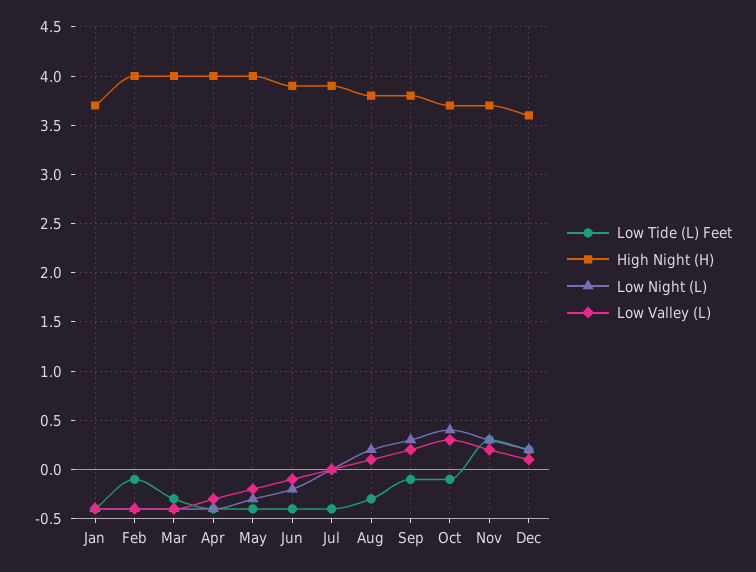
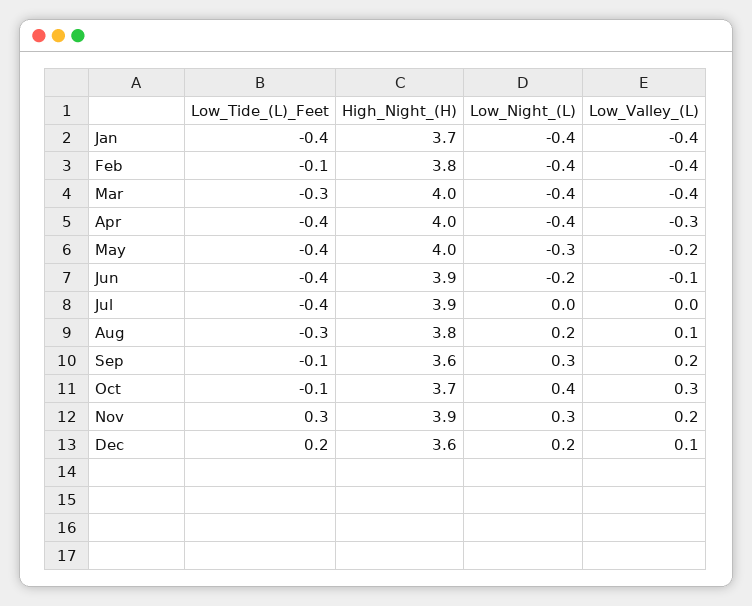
  {
    "Low Tide (L) Feet": {
      "Jan": -0.4,
      "Feb": -0.1,
      "Mar": -0.3,
      "Apr": -0.4,
      "May": -0.4,
      "Jun": -0.4,
      "Jul": -0.4,
      "Aug": -0.3,
      "Sep": -0.1,
      "Oct": -0.1,
      "Nov": 0.3,
      "Dec": 0.2
    },
    "High Night (H)": {
      "Jan": 3.7,
-     "Feb": 4,
+     "Feb": 3.8,
      "Mar": 4,
      "Apr": 4,
      "May": 4,
      "Jun": 3.9,
      "Jul": 3.9,
      "Aug": 3.8,
-     "Sep": 3.8,
+     "Sep": 3.6,
      "Oct": 3.7,
-     "Nov": 3.7,
+     "Nov": 3.9,
      "Dec": 3.6
    },
    "Low Night (L)": {
      "Jan": -0.4,
      "Feb": -0.4,
      "Mar": -0.4,
      "Apr": -0.4,
      "May": -0.3,
      "Jun": -0.2,
      "Jul": 0,
      "Aug": 0.2,
      "Sep": 0.3,
      "Oct": 0.4,
      "Nov": 0.3,
      "Dec": 0.2
    },
    "Low Valley (L)": {
      "Jan": -0.4,
      "Feb": -0.4,
      "Mar": -0.4,
      "Apr": -0.3,
      "May": -0.2,
      "Jun": -0.1,
      "Jul": 0,
      "Aug": 0.1,
      "Sep": 0.2,
      "Oct": 0.3,
      "Nov": 0.2,
      "Dec": 0.1
    }
  }

